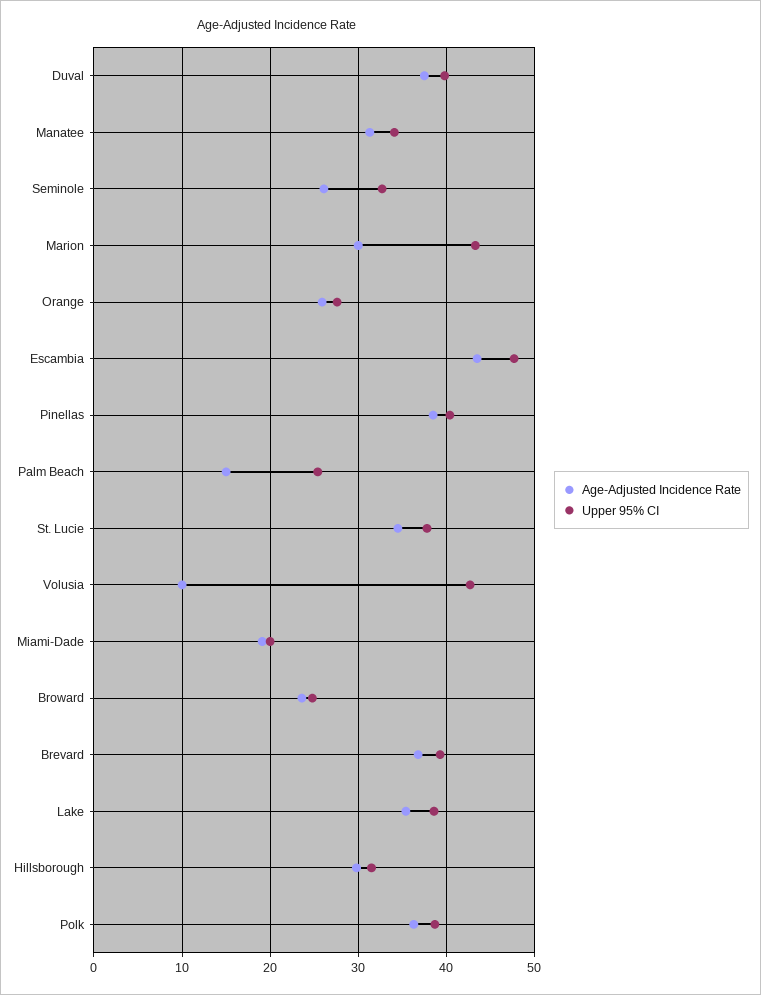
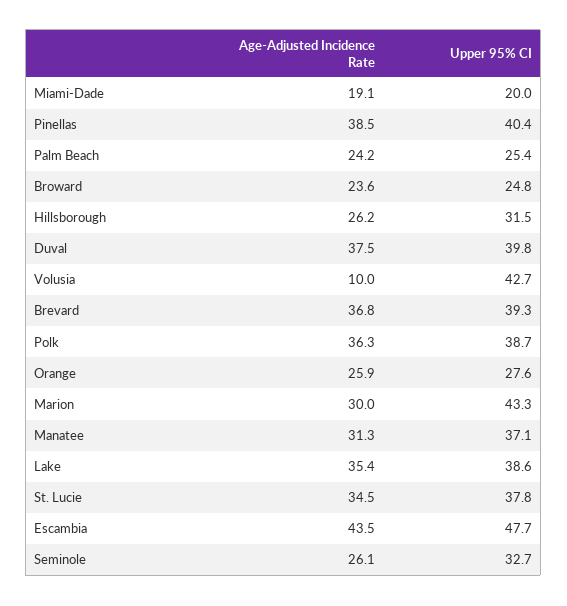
  {
    "Age-Adjusted Incidence Rate": {
      "Duval": 37.5,
      "Manatee": 31.3,
      "Seminole": 26.1,
      "Marion": 30,
      "Orange": 25.9,
      "Escambia": 43.5,
      "Pinellas": 38.5,
-     "Palm Beach": 15,
+     "Palm Beach": 24.2,
      "St. Lucie": 34.5,
      "Volusia": 10,
      "Miami-Dade": 19.1,
      "Broward": 23.6,
      "Brevard": 36.8,
      "Lake": 35.4,
-     "Hillsborough": 30,
+     "Hillsborough": 26.2,
      "Polk": 36.3
    },
    "Upper 95% CI": {
      "Duval": 39.8,
-     "Manatee": 34,
+     "Manatee": 37.1,
      "Seminole": 32.7,
      "Marion": 43.3,
      "Orange": 27.6,
      "Escambia": 47.7,
      "Pinellas": 40.4,
      "Palm Beach": 25.4,
      "St. Lucie": 37.8,
      "Volusia": 42.7,
      "Miami-Dade": 20,
      "Broward": 24.8,
      "Brevard": 39.3,
      "Lake": 38.6,
      "Hillsborough": 31.5,
      "Polk": 38.7
    }
  }

